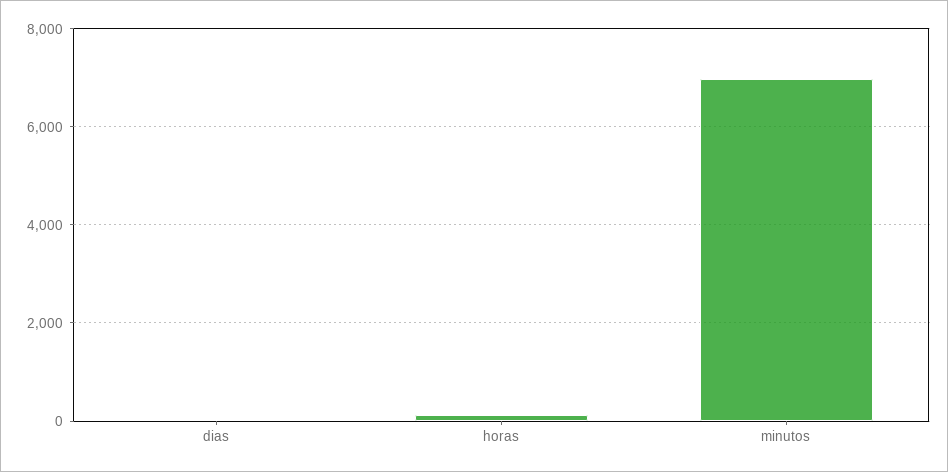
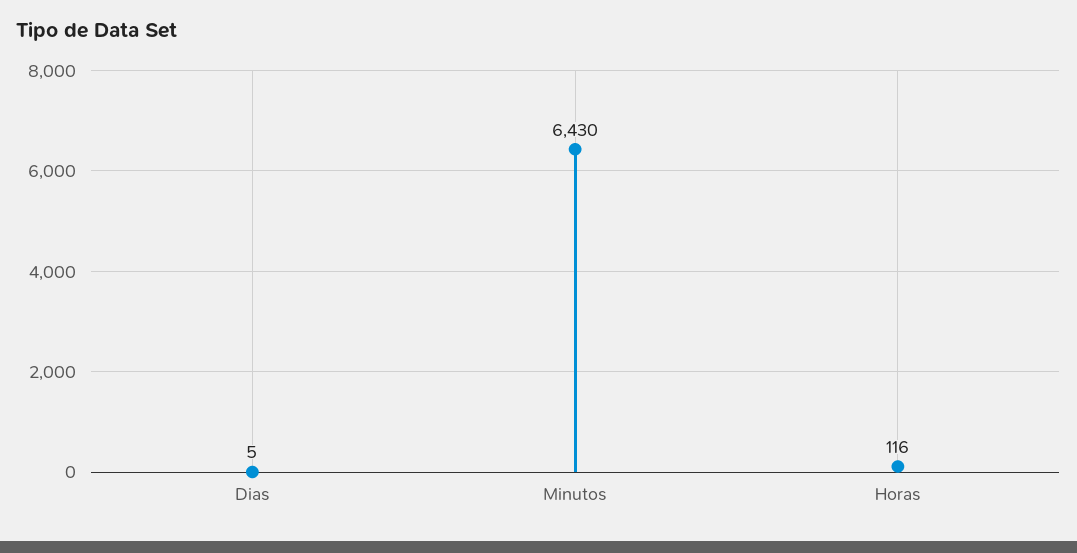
  {
    "dias": 5,
    "horas": 116,
-   "minutos": 7000
+   "minutos": 6430
  }

